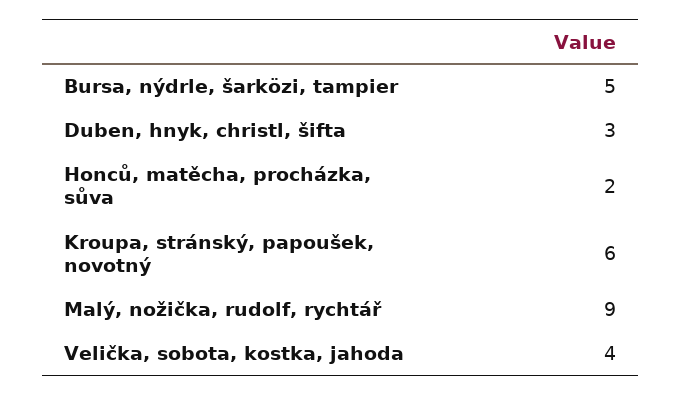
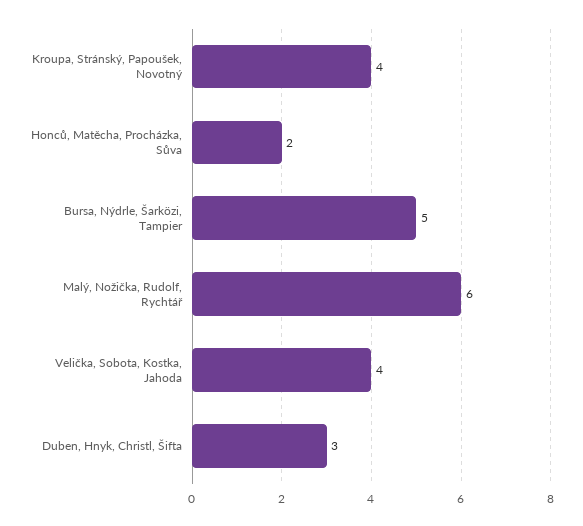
  {
    "Bursa, nýdrle, šarközi, tampier": 5,
    "Duben, hnyk, christl, šifta": 3,
    "Honců, matěcha, procházka, sůva": 2,
-   "Kroupa, stránský, papoušek, novotný": 6,
+   "Kroupa, stránský, papoušek, novotný": 4,
-   "Malý, nožička, rudolf, rychtář": 9,
+   "Malý, nožička, rudolf, rychtář": 6,
    "Velička, sobota, kostka, jahoda": 4
  }

